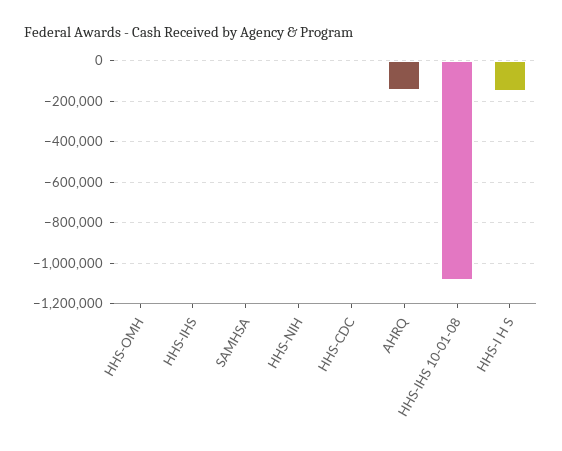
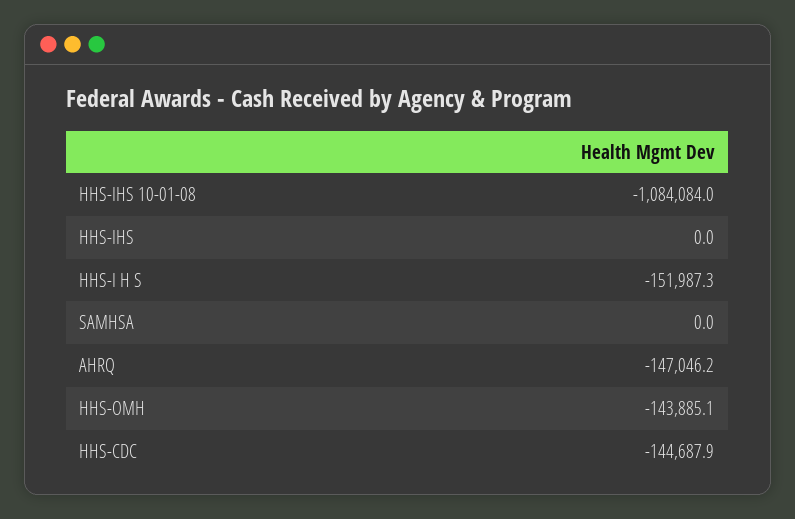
  {
-   "HHS-OMH": 0,
+   "HHS-OMH": -143885.1,
    "HHS-IHS": 0,
    "SAMHSA": 0,
-   "HHS-NIH": 0,
-   "HHS-CDC": 0,
+   "HHS-CDC": -144687.9,
    "AHRQ": -147046.2,
    "HHS-IHS 10-01-08": -1084084,
    "HHS-I H S": -151987.3
  }

